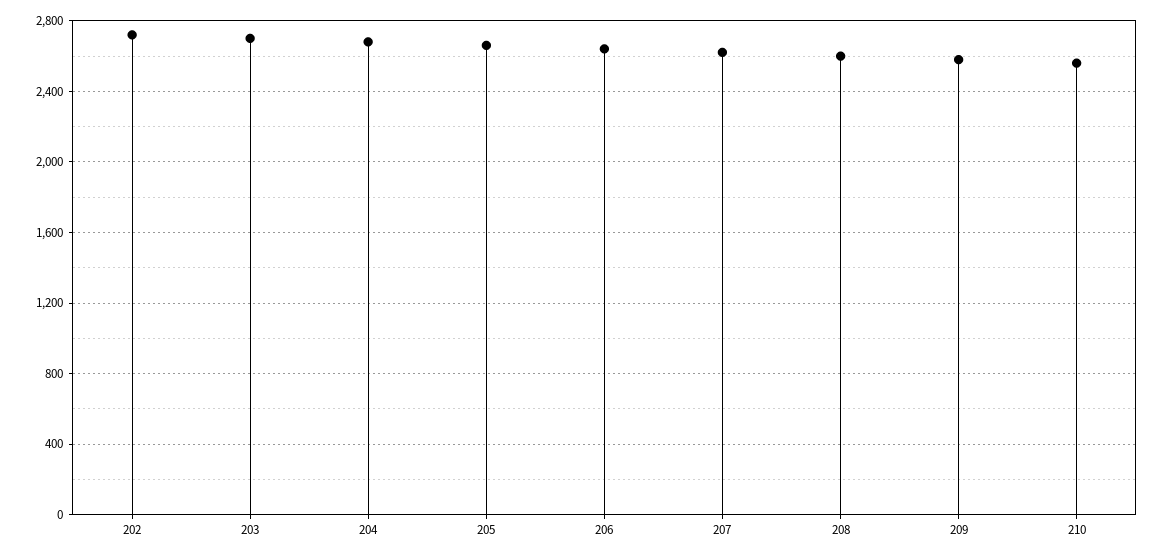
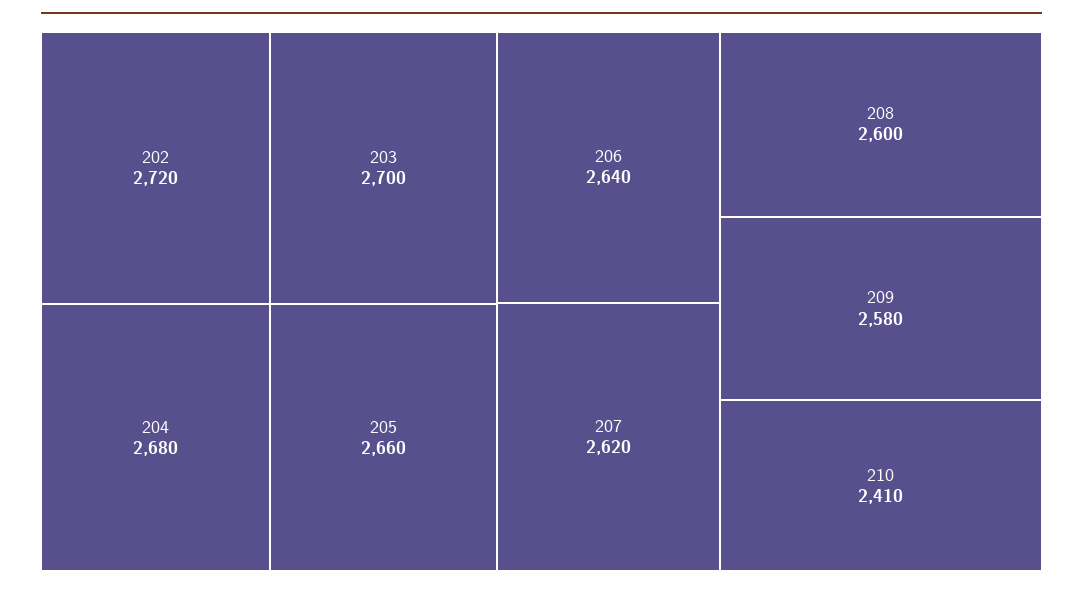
  {
    "202": 2720,
    "203": 2700,
    "204": 2680,
    "205": 2660,
    "206": 2640,
    "207": 2620,
    "208": 2600,
    "209": 2580,
-   "210": 2550
+   "210": 2410
  }

